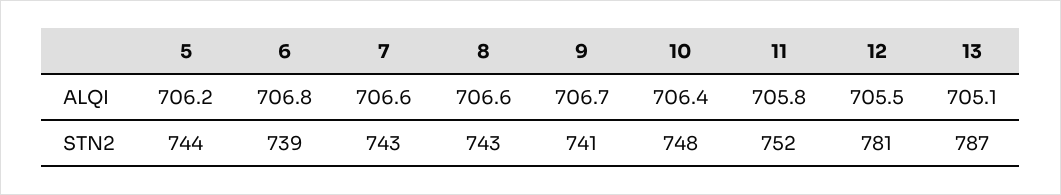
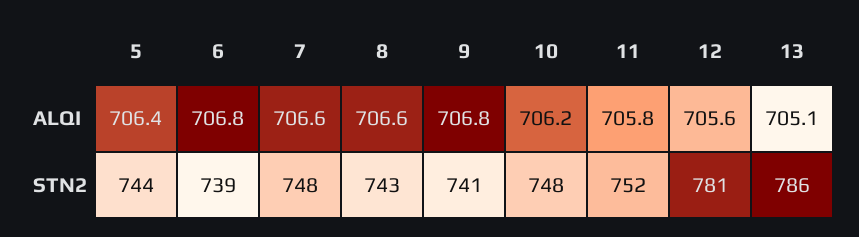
  {
    "5": {
-     "ALQI": 706.2,
+     "ALQI": 706.4,
      "STN2": 744
    },
    "6": {
      "ALQI": 706.8,
      "STN2": 739
    },
    "7": {
      "ALQI": 706.6,
-     "STN2": 743
+     "STN2": 748
    },
    "8": {
      "ALQI": 706.6,
      "STN2": 743
    },
    "9": {
-     "ALQI": 706.7,
+     "ALQI": 706.8,
      "STN2": 741
    },
    "10": {
-     "ALQI": 706.4,
+     "ALQI": 706.2,
      "STN2": 748
    },
    "11": {
      "ALQI": 705.8,
      "STN2": 752
    },
    "12": {
-     "ALQI": 705.5,
+     "ALQI": 705.6,
      "STN2": 781
    },
    "13": {
      "ALQI": 705.1,
-     "STN2": 787
+     "STN2": 786
    }
  }

